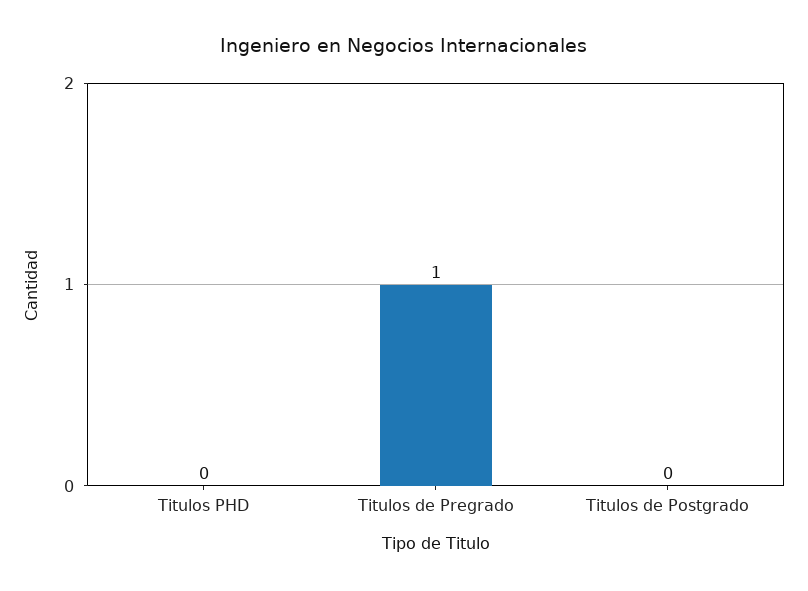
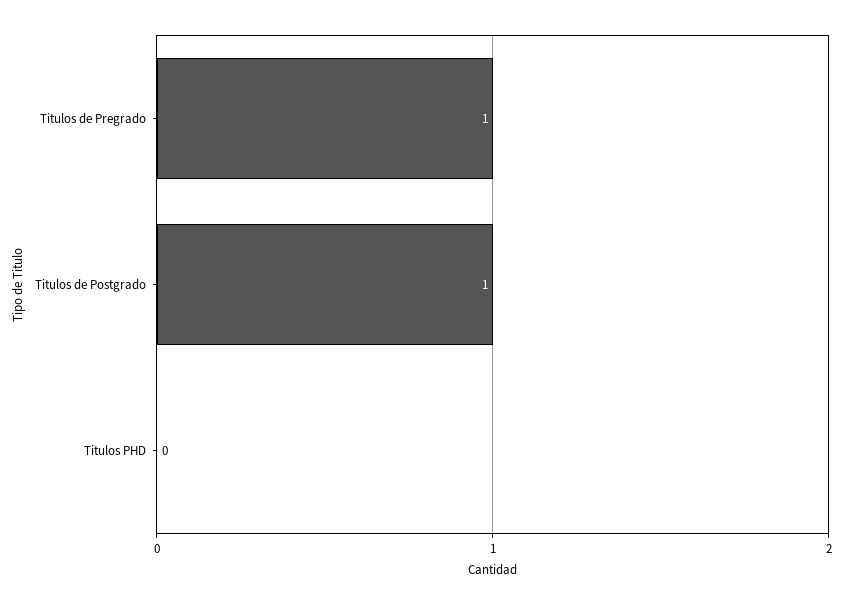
  {
    "Titulos PHD": 0,
    "Titulos de Pregrado": 1,
-   "Titulos de Postgrado": 0
+   "Titulos de Postgrado": 1
  }

